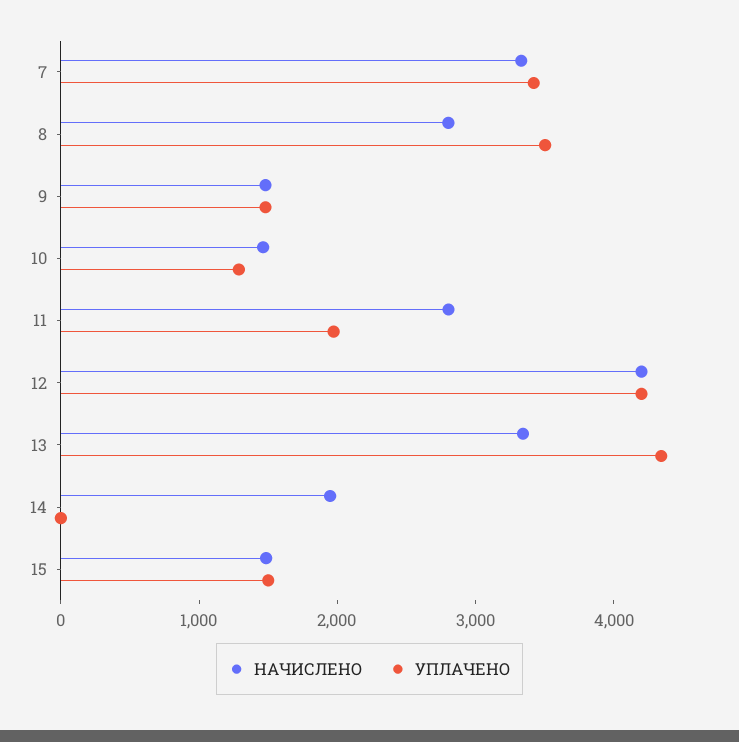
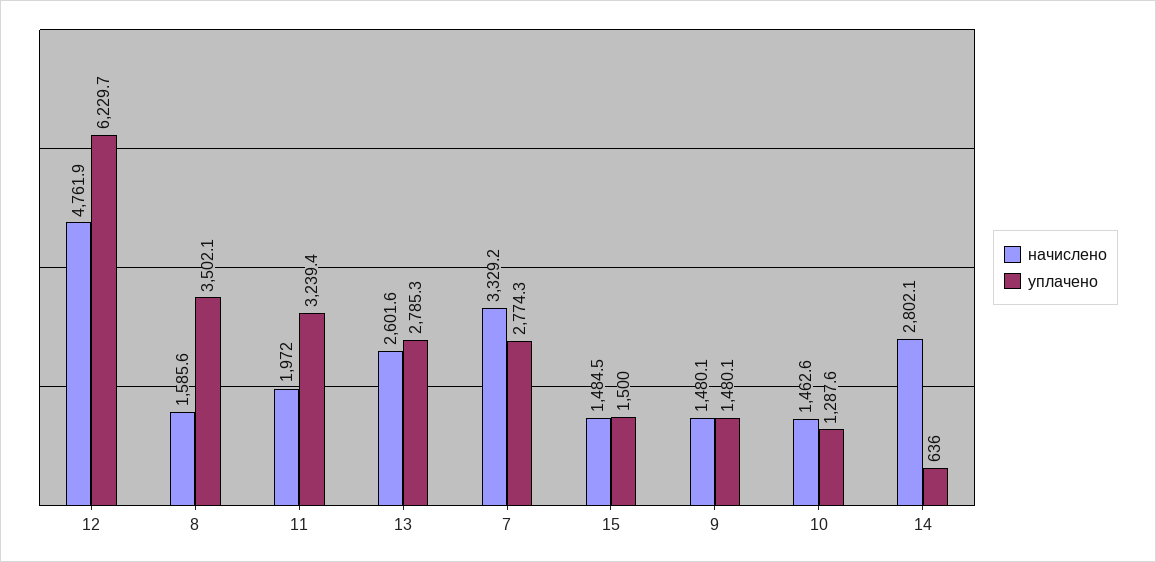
  {
    "НАЧИСЛЕНО": {
      "7": 3329.2,
-     "8": 2800,
+     "8": 1585.6,
      "9": 1480.1,
      "10": 1462.6,
-     "11": 2800,
+     "11": 1972,
-     "12": 4200,
+     "12": 4761.9,
-     "13": 3400,
+     "13": 2601.6,
-     "14": 2000,
+     "14": 2802.1,
      "15": 1484.5
    },
    "УПЛАЧЕНО": {
-     "7": 3400,
+     "7": 2774.3,
      "8": 3502.1,
      "9": 1480.1,
      "10": 1287.6,
-     "11": 2000,
+     "11": 3239.4,
-     "12": 4200,
+     "12": 6229.7,
-     "13": 4400,
+     "13": 2785.3,
-     "14": 0,
+     "14": 636,
      "15": 1500
    }
  }

